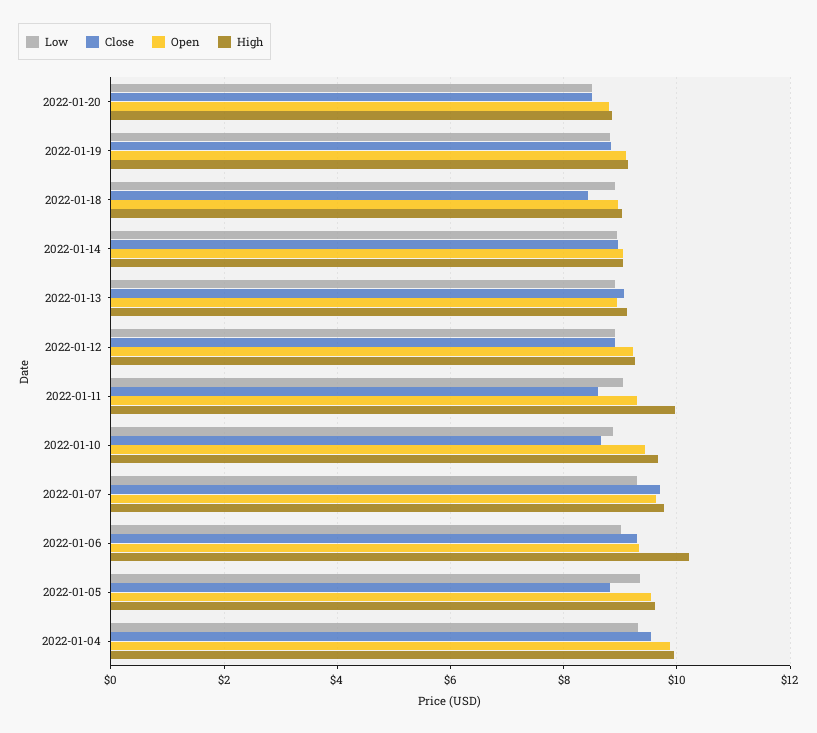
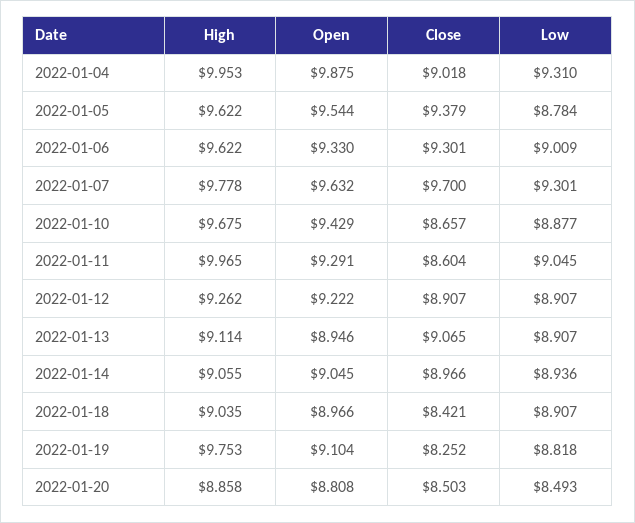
  {
    "Low": {
      "2022-01-20": 8.493,
      "2022-01-19": 8.818,
      "2022-01-18": 8.907,
      "2022-01-14": 8.936,
      "2022-01-13": 8.907,
      "2022-01-12": 8.907,
      "2022-01-11": 9.045,
      "2022-01-10": 8.877,
      "2022-01-07": 9.301,
      "2022-01-06": 9.009,
-     "2022-01-05": 9.4,
+     "2022-01-05": 8.784,
      "2022-01-04": 9.31
    },
    "Close": {
      "2022-01-20": 8.503,
-     "2022-01-19": 8.8,
+     "2022-01-19": 8.252,
      "2022-01-18": 8.421,
      "2022-01-14": 8.966,
      "2022-01-13": 9.065,
      "2022-01-12": 8.907,
      "2022-01-11": 8.604,
      "2022-01-10": 8.657,
      "2022-01-07": 9.7,
      "2022-01-06": 9.301,
-     "2022-01-05": 8.8,
+     "2022-01-05": 9.379,
-     "2022-01-04": 9.6
+     "2022-01-04": 9.018
    },
    "Open": {
      "2022-01-20": 8.808,
      "2022-01-19": 9.104,
      "2022-01-18": 8.966,
      "2022-01-14": 9.045,
      "2022-01-13": 8.946,
      "2022-01-12": 9.222,
      "2022-01-11": 9.291,
      "2022-01-10": 9.429,
      "2022-01-07": 9.632,
      "2022-01-06": 9.33,
      "2022-01-05": 9.544,
      "2022-01-04": 9.875
    },
    "High": {
      "2022-01-20": 8.858,
-     "2022-01-19": 9.2,
+     "2022-01-19": 9.753,
      "2022-01-18": 9.035,
      "2022-01-14": 9.055,
      "2022-01-13": 9.114,
      "2022-01-12": 9.262,
      "2022-01-11": 9.965,
      "2022-01-10": 9.675,
      "2022-01-07": 9.778,
-     "2022-01-06": 10.2,
+     "2022-01-06": 9.622,
      "2022-01-05": 9.622,
      "2022-01-04": 9.953
    }
  }

